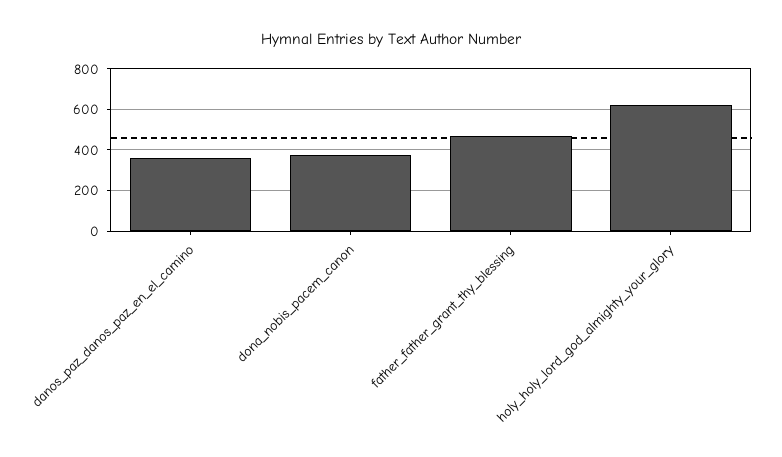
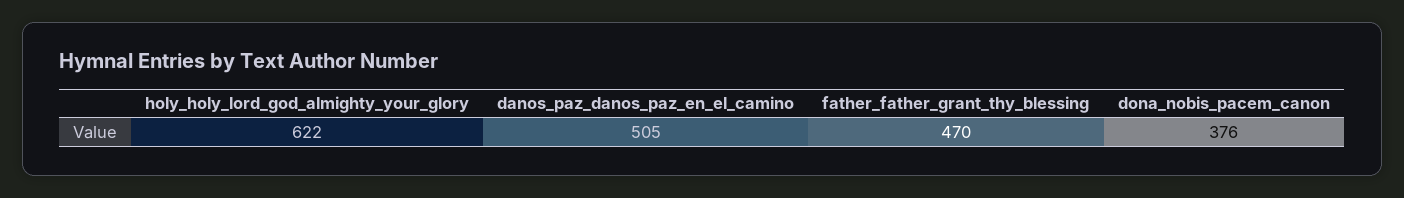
  {
-   "danos_paz_danos_paz_en_el_camino": 350,
+   "danos_paz_danos_paz_en_el_camino": 505,
    "dona_nobis_pacem_canon": 376,
    "father_father_grant_thy_blessing": 470,
    "holy_holy_lord_god_almighty_your_glory": 622
  }

